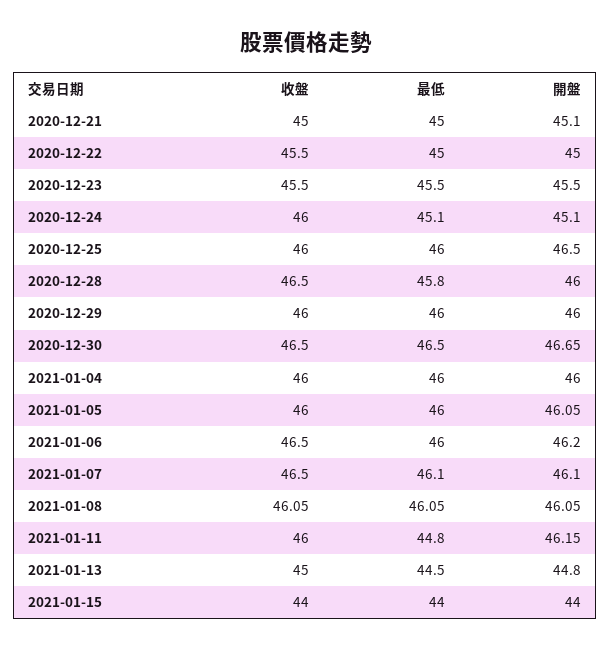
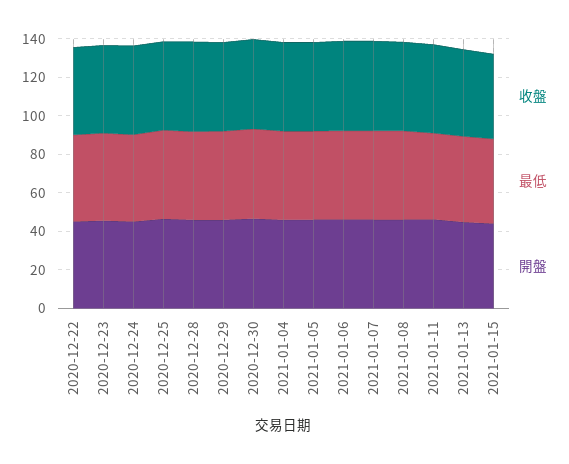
  {
    "收盤": {
-     "2020-12-21": 45,
      "2020-12-22": 45.5,
      "2020-12-23": 45.5,
      "2020-12-24": 46,
      "2020-12-25": 46,
      "2020-12-28": 46.5,
      "2020-12-29": 46,
      "2020-12-30": 46.5,
      "2021-01-04": 46,
      "2021-01-05": 46,
      "2021-01-06": 46.5,
      "2021-01-07": 46.5,
      "2021-01-08": 46.05,
      "2021-01-11": 46,
      "2021-01-13": 45,
      "2021-01-15": 44
    },
    "最低": {
-     "2020-12-21": 45,
      "2020-12-22": 45,
      "2020-12-23": 45.5,
      "2020-12-24": 45.1,
      "2020-12-25": 46,
      "2020-12-28": 45.8,
      "2020-12-29": 46,
      "2020-12-30": 46.5,
      "2021-01-04": 46,
      "2021-01-05": 46,
      "2021-01-06": 46,
      "2021-01-07": 46.1,
      "2021-01-08": 46.05,
      "2021-01-11": 44.8,
      "2021-01-13": 44.5,
      "2021-01-15": 44
    },
    "開盤": {
-     "2020-12-21": 45.1,
      "2020-12-22": 45,
      "2020-12-23": 45.5,
      "2020-12-24": 45.1,
      "2020-12-25": 46.5,
      "2020-12-28": 46,
      "2020-12-29": 46,
      "2020-12-30": 46.65,
      "2021-01-04": 46,
      "2021-01-05": 46.05,
      "2021-01-06": 46.2,
      "2021-01-07": 46.1,
      "2021-01-08": 46.05,
      "2021-01-11": 46.15,
      "2021-01-13": 44.8,
      "2021-01-15": 44
    }
  }

